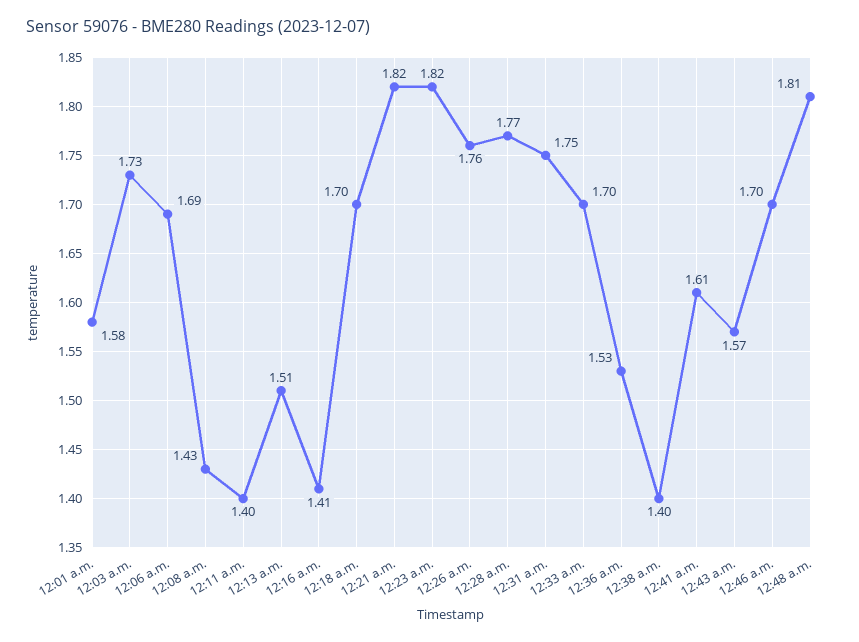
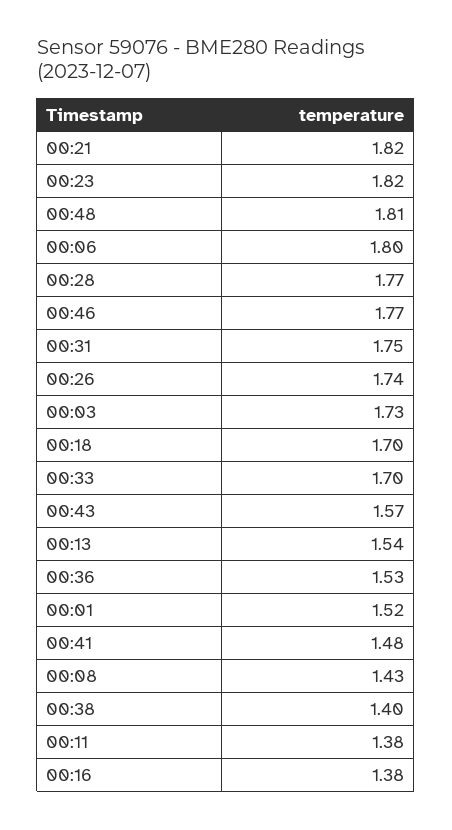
  {
-   "12:01 a.m.": 1.58,
+   "12:01 a.m.": 1.52,
    "12:03 a.m.": 1.73,
-   "12:06 a.m.": 1.69,
+   "12:06 a.m.": 1.8,
    "12:08 a.m.": 1.43,
-   "12:11 a.m.": 1.4,
+   "12:11 a.m.": 1.38,
-   "12:13 a.m.": 1.51,
+   "12:13 a.m.": 1.54,
-   "12:16 a.m.": 1.41,
+   "12:16 a.m.": 1.38,
    "12:18 a.m.": 1.7,
    "12:21 a.m.": 1.82,
    "12:23 a.m.": 1.82,
-   "12:26 a.m.": 1.76,
+   "12:26 a.m.": 1.74,
    "12:28 a.m.": 1.77,
    "12:31 a.m.": 1.75,
    "12:33 a.m.": 1.7,
    "12:36 a.m.": 1.53,
    "12:38 a.m.": 1.4,
-   "12:41 a.m.": 1.61,
+   "12:41 a.m.": 1.48,
    "12:43 a.m.": 1.57,
-   "12:46 a.m.": 1.7,
+   "12:46 a.m.": 1.77,
    "12:48 a.m.": 1.81
  }

